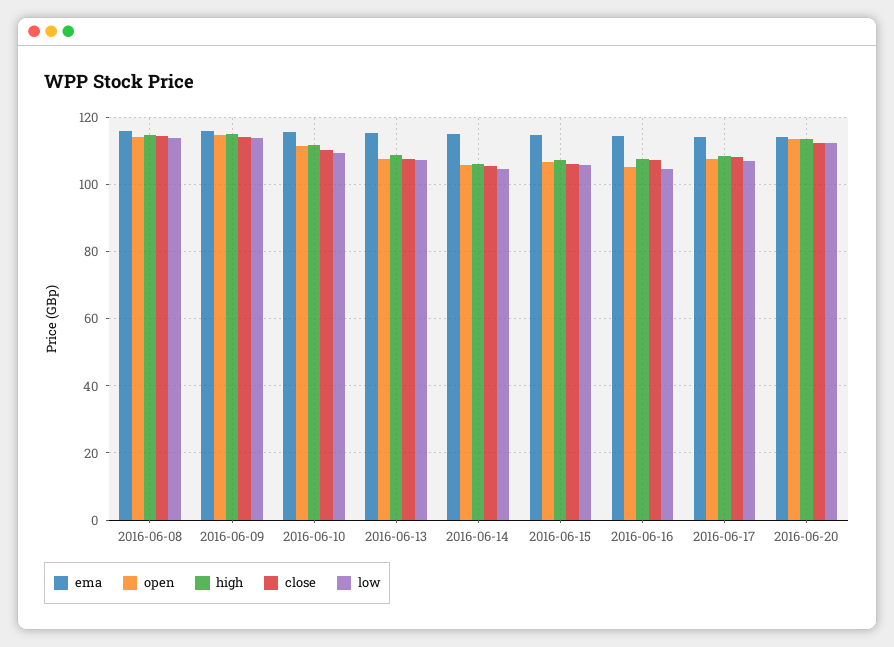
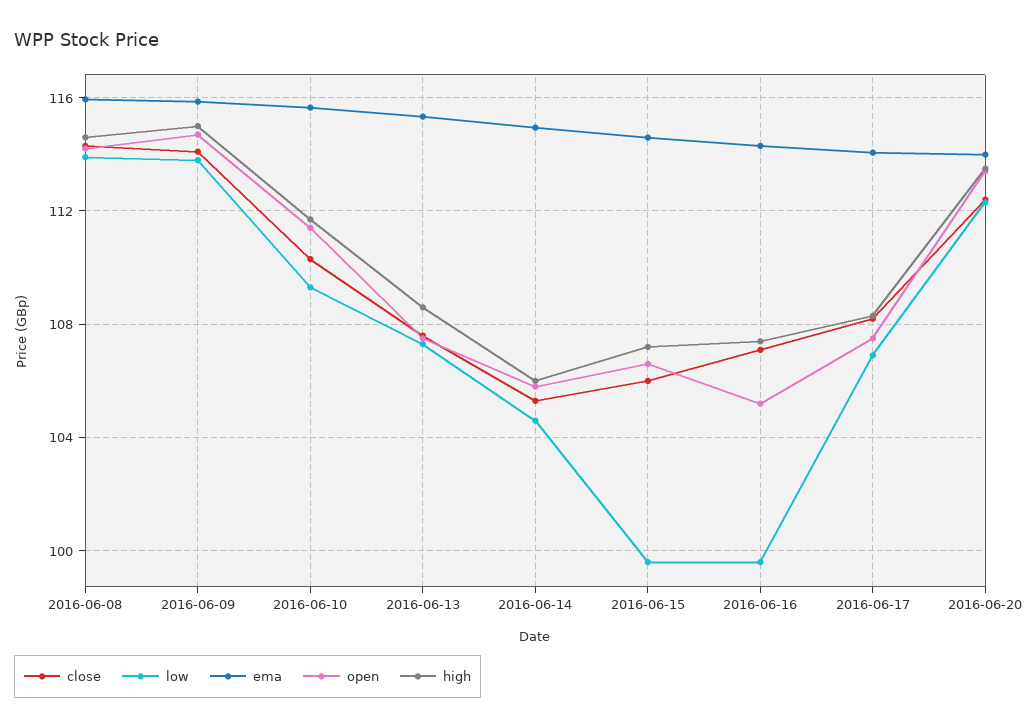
  {
    "ema": {
      "2016-06-08": 116,
      "2016-06-09": 116,
      "2016-06-10": 115.5,
      "2016-06-13": 115.5,
      "2016-06-14": 115,
      "2016-06-15": 114.5,
      "2016-06-16": 114.5,
      "2016-06-17": 114,
      "2016-06-20": 114
    },
    "open": {
      "2016-06-08": 114,
      "2016-06-09": 114.5,
      "2016-06-10": 111.5,
      "2016-06-13": 107.5,
      "2016-06-14": 106,
      "2016-06-15": 106.5,
      "2016-06-16": 105,
      "2016-06-17": 107.5,
      "2016-06-20": 113.5
    },
    "high": {
      "2016-06-08": 114.5,
      "2016-06-09": 115,
      "2016-06-10": 111.5,
      "2016-06-13": 108.5,
      "2016-06-14": 106,
      "2016-06-15": 107,
      "2016-06-16": 107.5,
      "2016-06-17": 108.5,
      "2016-06-20": 113.5
    },
    "close": {
      "2016-06-08": 114.5,
      "2016-06-09": 114,
      "2016-06-10": 110.5,
      "2016-06-13": 107.5,
      "2016-06-14": 105.5,
      "2016-06-15": 106,
      "2016-06-16": 107,
      "2016-06-17": 108,
      "2016-06-20": 112.5
    },
    "low": {
      "2016-06-08": 114,
      "2016-06-09": 114,
      "2016-06-10": 109.5,
      "2016-06-13": 107.5,
      "2016-06-14": 104.5,
-     "2016-06-15": 106,
+     "2016-06-15": 99.5,
-     "2016-06-16": 104,
+     "2016-06-16": 99.5,
      "2016-06-17": 107,
      "2016-06-20": 112.5
    }
  }

